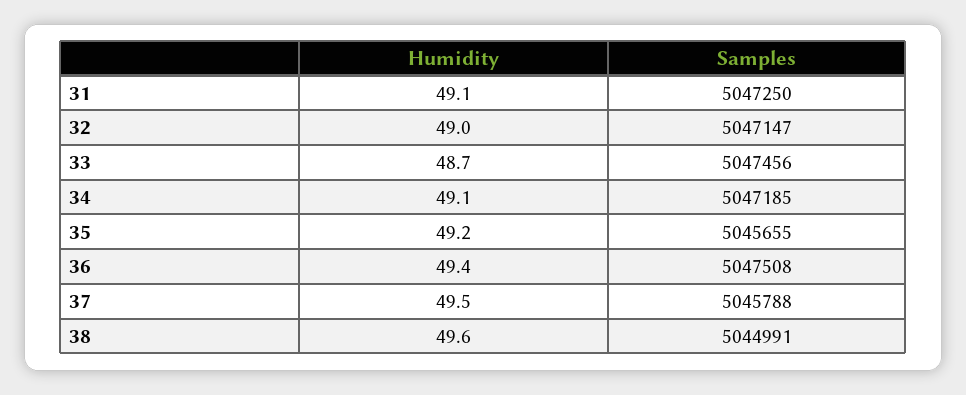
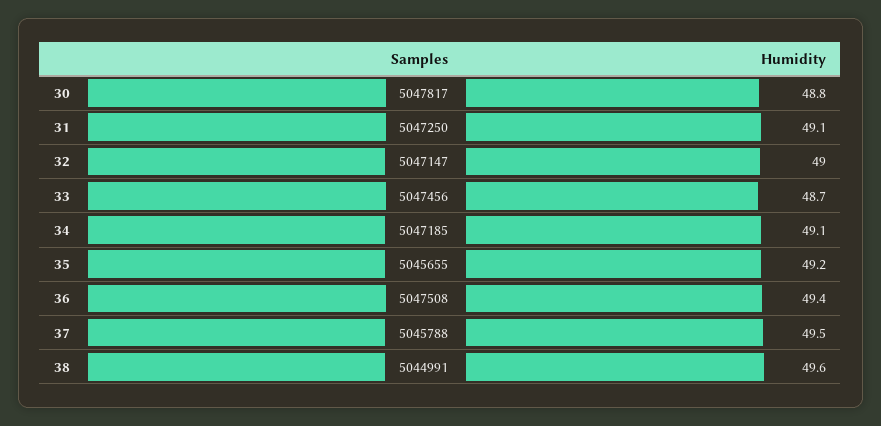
  {
    "Humidity": {
      "31": 49.1,
      "32": 49,
      "33": 48.7,
      "34": 49.1,
      "35": 49.2,
      "36": 49.4,
      "37": 49.5,
-     "38": 49.6
+     "38": 49.6,
+     "30": 48.8
    },
    "Samples": {
      "31": 5047250,
      "32": 5047147,
      "33": 5047456,
      "34": 5047185,
      "35": 5045655,
      "36": 5047508,
      "37": 5045788,
-     "38": 5044991
+     "38": 5044991,
+     "30": 5047817
    }
  }

